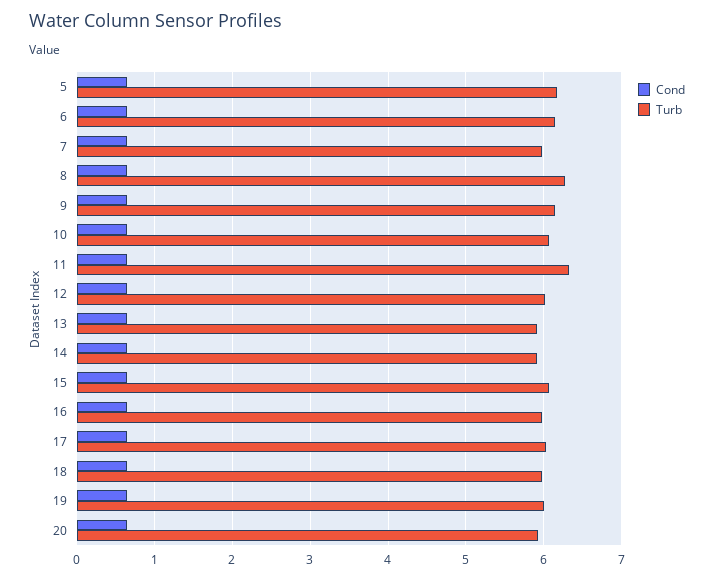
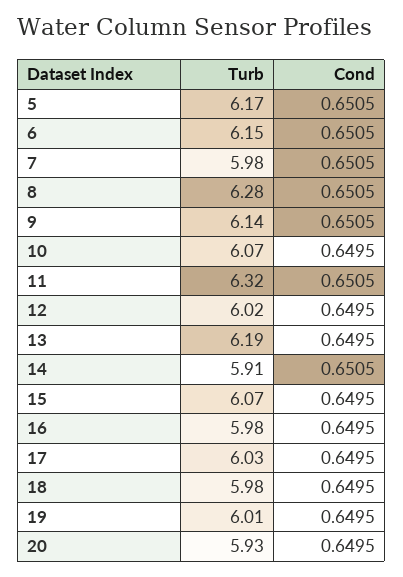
  {
    "Cond": {
      "5": 0.6505,
      "6": 0.6505,
      "7": 0.6505,
      "8": 0.6505,
      "9": 0.6505,
      "10": 0.6495,
      "11": 0.6505,
      "12": 0.6495,
      "13": 0.6495,
      "14": 0.6505,
      "15": 0.6495,
      "16": 0.6495,
      "17": 0.6495,
      "18": 0.6495,
      "19": 0.6495,
      "20": 0.6495
    },
    "Turb": {
      "5": 6.17,
      "6": 6.15,
      "7": 5.98,
      "8": 6.28,
      "9": 6.14,
      "10": 6.07,
      "11": 6.32,
      "12": 6.02,
-     "13": 5.9,
+     "13": 6.19,
      "14": 5.91,
      "15": 6.07,
      "16": 5.98,
      "17": 6.03,
      "18": 5.98,
      "19": 6.01,
      "20": 5.93
    }
  }

